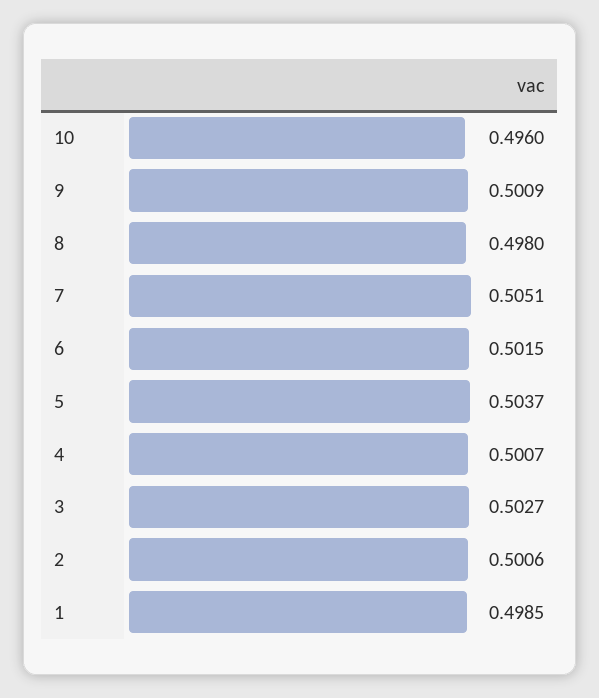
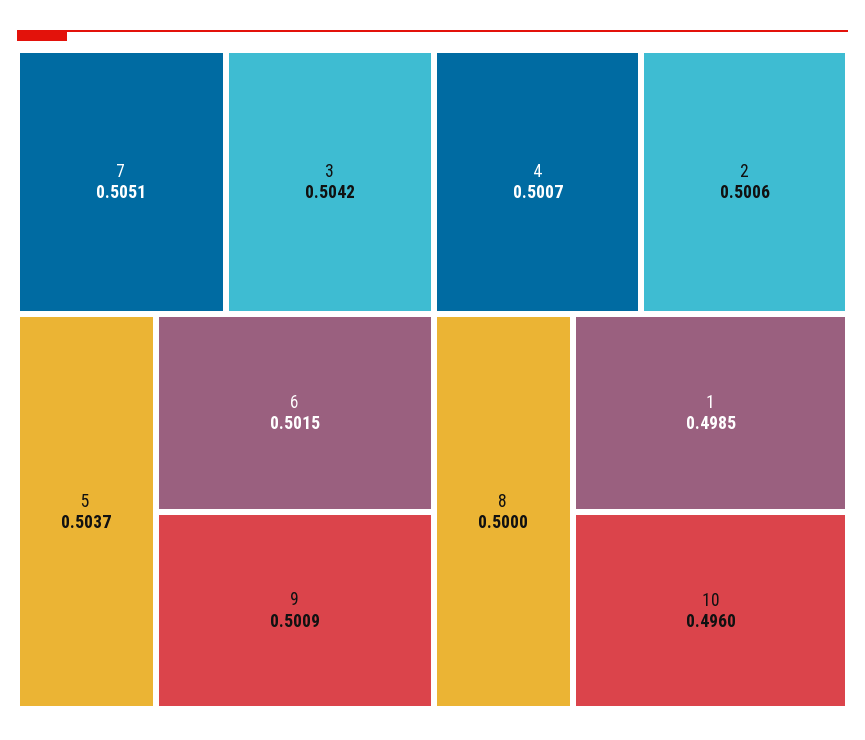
  {
    "10": 0.496,
    "9": 0.5009,
-   "8": 0.498,
+   "8": 0.5,
    "7": 0.5051,
    "6": 0.5015,
    "5": 0.5037,
    "4": 0.5007,
-   "3": 0.5027,
+   "3": 0.5042,
    "2": 0.5006,
    "1": 0.4985
  }

